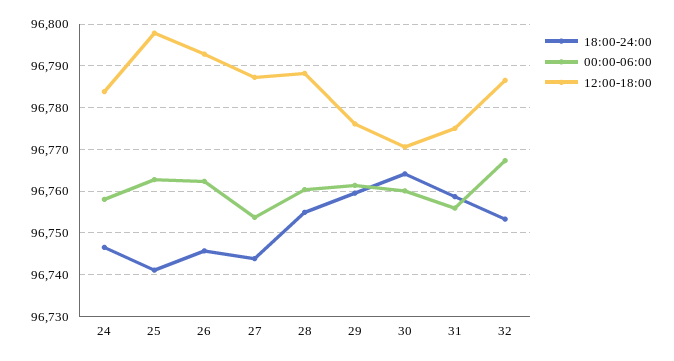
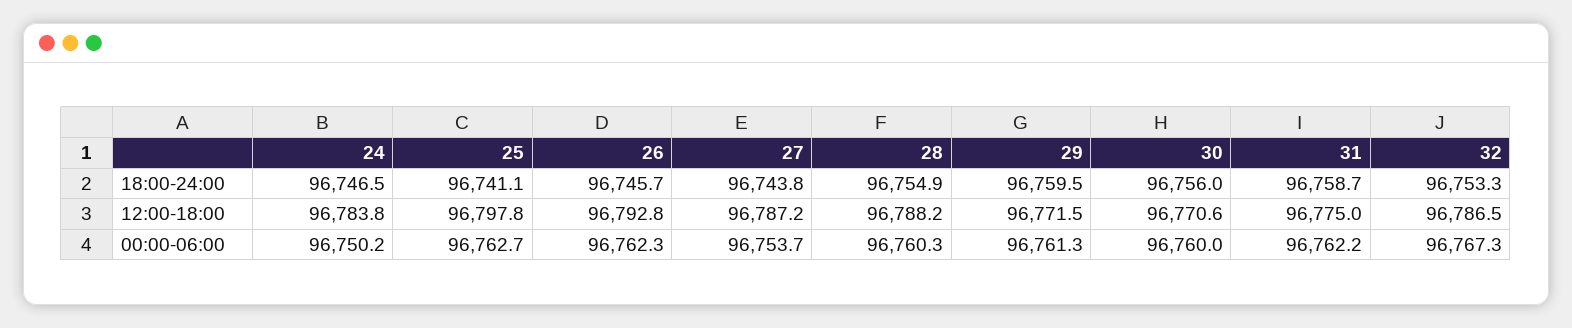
  {
    "18:00-24:00": {
      "24": 96746.5,
      "25": 96741.1,
      "26": 96745.7,
      "27": 96743.8,
      "28": 96754.9,
      "29": 96759.5,
-     "30": 96764,
+     "30": 96756,
      "31": 96758.7,
      "32": 96753.3
    },
    "00:00-06:00": {
-     "24": 96758,
+     "24": 96750.2,
      "25": 96762.7,
      "26": 96762.3,
      "27": 96753.7,
      "28": 96760.3,
      "29": 96761.3,
      "30": 96760,
-     "31": 96756,
+     "31": 96762.2,
      "32": 96767.3
    },
    "12:00-18:00": {
      "24": 96783.8,
      "25": 96797.8,
      "26": 96792.8,
      "27": 96787.2,
      "28": 96788.2,
-     "29": 96776,
+     "29": 96771.5,
      "30": 96770.6,
      "31": 96775,
      "32": 96786.5
    }
  }

